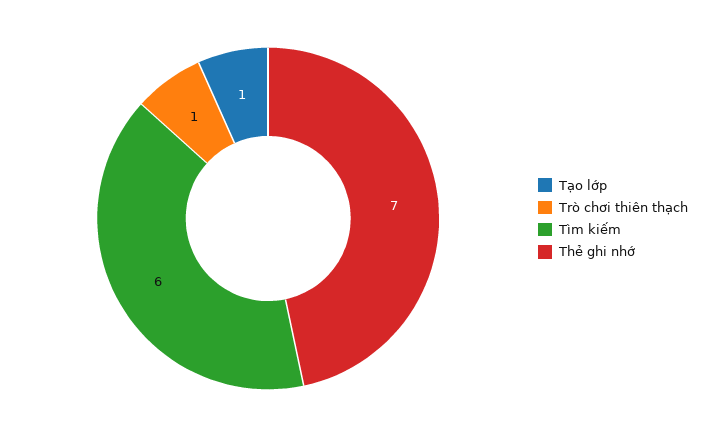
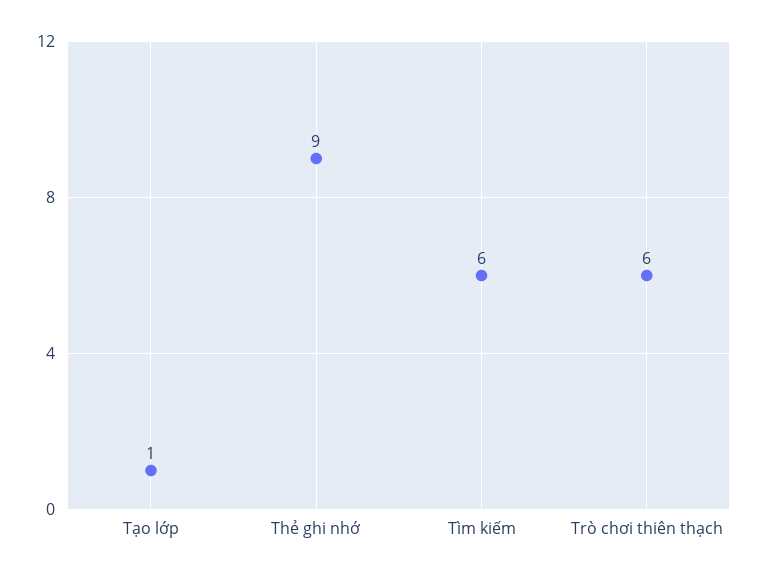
  {
    "Tạo lớp": 1,
-   "Trò chơi thiên thạch": 1,
+   "Trò chơi thiên thạch": 6,
    "Tìm kiếm": 6,
-   "Thẻ ghi nhớ": 7
+   "Thẻ ghi nhớ": 9
  }

